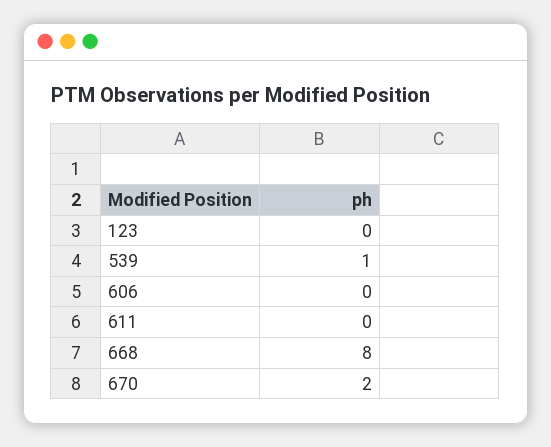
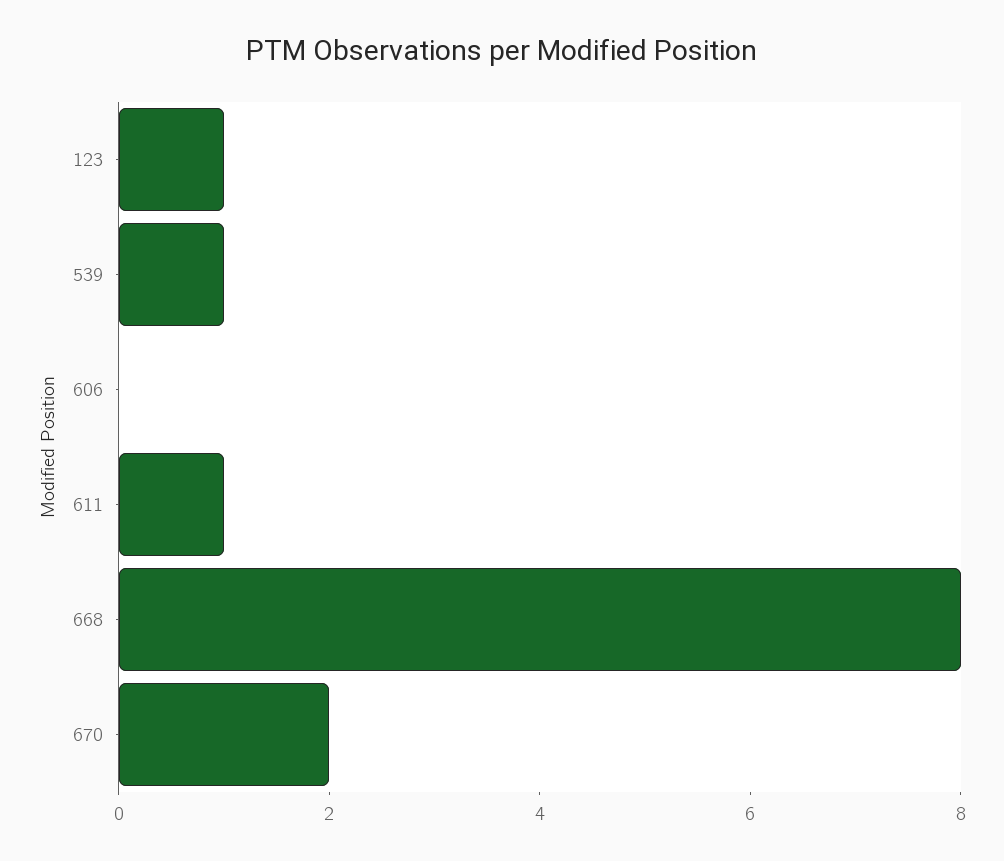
  {
-   "123": 0,
+   "123": 1,
    "539": 1,
    "606": 0,
-   "611": 0,
+   "611": 1,
    "668": 8,
    "670": 2
  }

